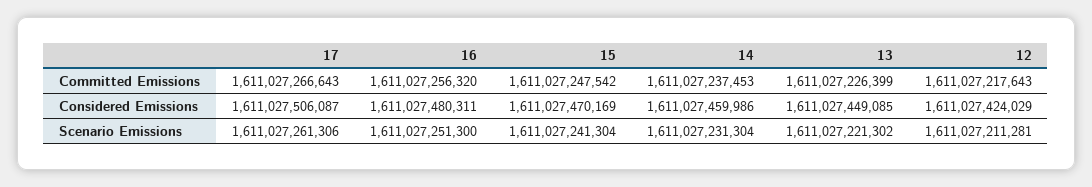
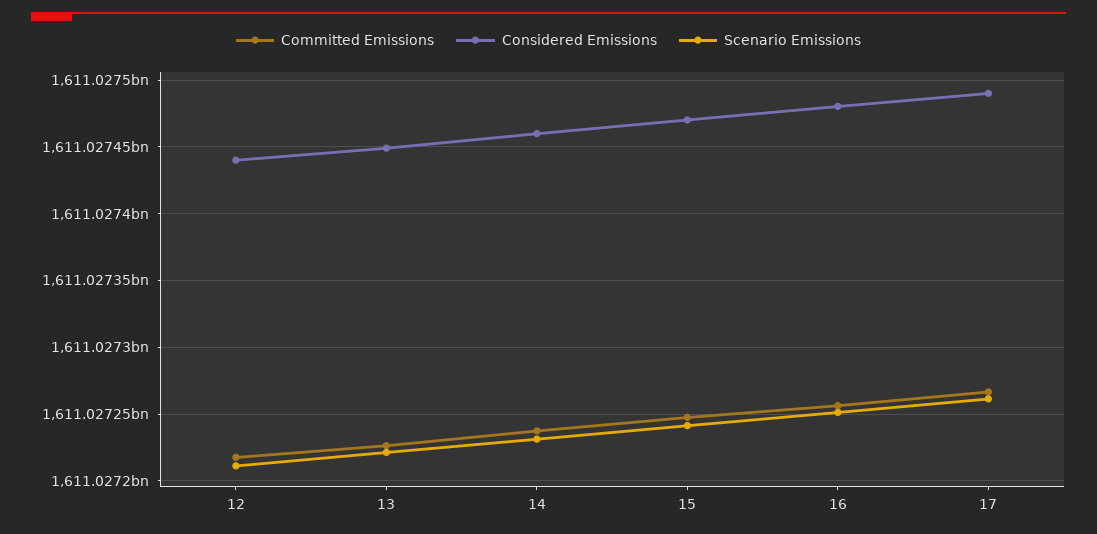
  {
    "Committed Emissions": {
      "17": 1611027266643,
      "16": 1611027256320,
      "15": 1611027247542,
      "14": 1611027237453,
      "13": 1611027226399,
      "12": 1611027217643
    },
    "Considered Emissions": {
-     "17": 1611027506087,
+     "17": 1611027490000,
      "16": 1611027480311,
      "15": 1611027470169,
      "14": 1611027459986,
      "13": 1611027449085,
-     "12": 1611027424029
+     "12": 1611027440000
    },
    "Scenario Emissions": {
      "17": 1611027261306,
      "16": 1611027251300,
      "15": 1611027241304,
      "14": 1611027231304,
      "13": 1611027221302,
      "12": 1611027211281
    }
  }

